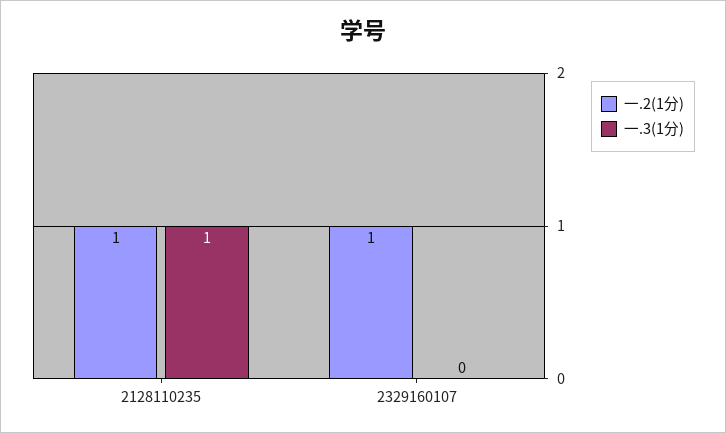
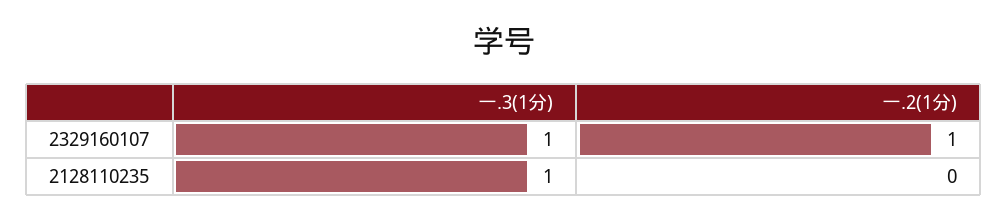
  {
    "一.2(1分)": {
-     "2128110235": 1,
+     "2128110235": 0,
      "2329160107": 1
    },
    "一.3(1分)": {
      "2128110235": 1,
-     "2329160107": 0
+     "2329160107": 1
    }
  }

